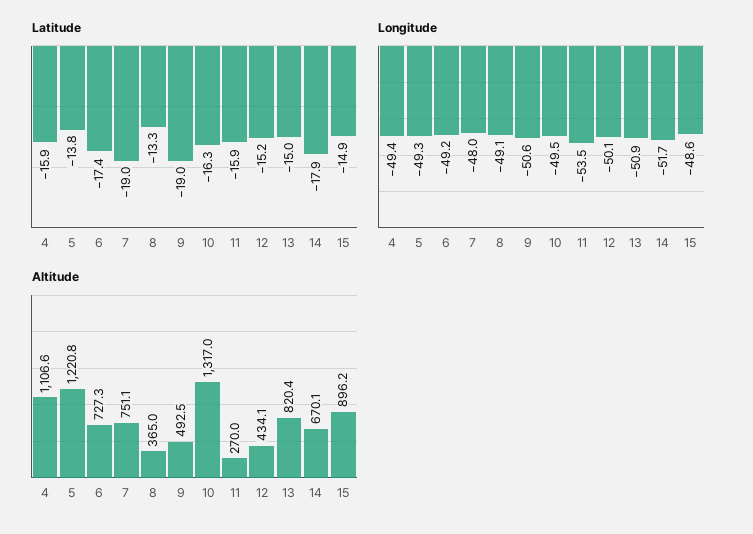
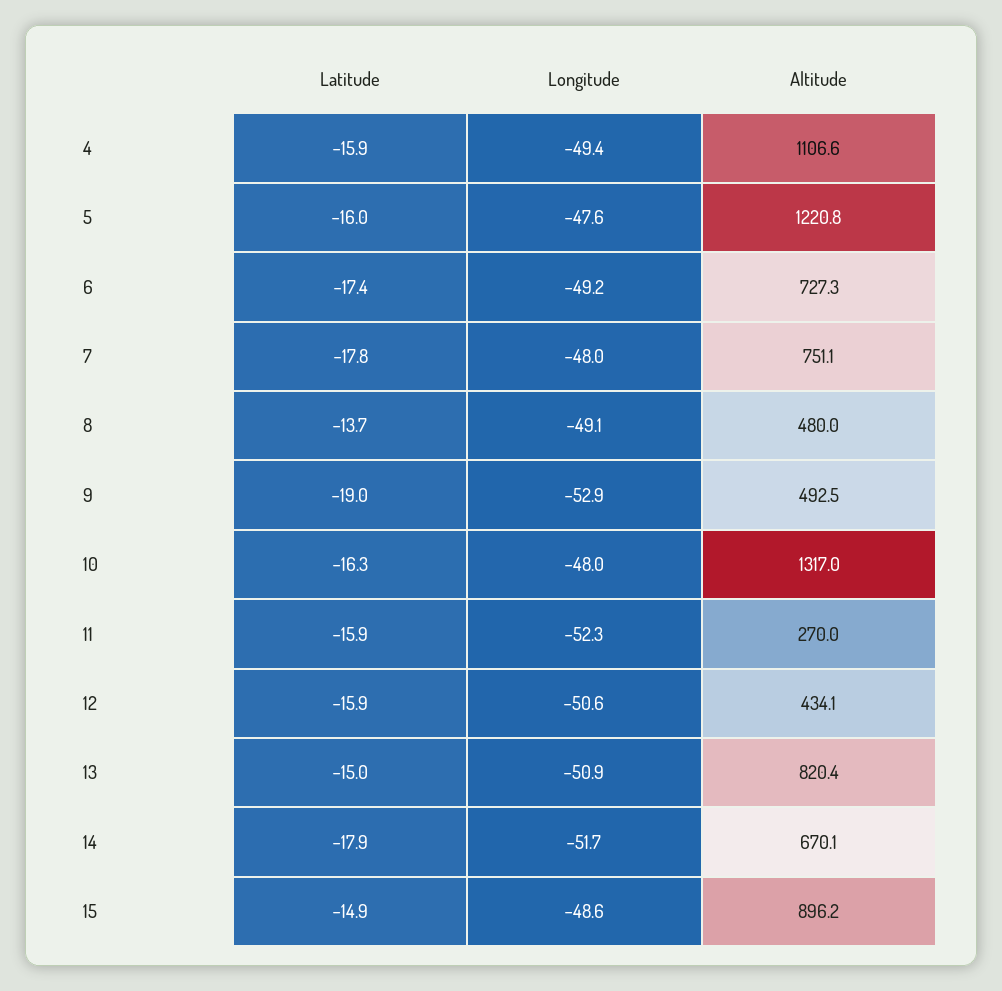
  {
    "Latitude": {
      "4": -15.9,
-     "5": -13.8,
+     "5": -16,
      "6": -17.4,
-     "7": -19,
+     "7": -17.8,
-     "8": -13.3,
+     "8": -13.7,
      "9": -19,
      "10": -16.3,
      "11": -15.9,
-     "12": -15.2,
+     "12": -15.9,
      "13": -15,
      "14": -17.9,
      "15": -14.9
    },
    "Longitude": {
      "4": -49.4,
-     "5": -49.3,
+     "5": -47.6,
      "6": -49.2,
      "7": -48,
      "8": -49.1,
-     "9": -50.6,
+     "9": -52.9,
-     "10": -49.5,
+     "10": -48,
-     "11": -53.5,
+     "11": -52.3,
-     "12": -50.1,
+     "12": -50.6,
      "13": -50.9,
      "14": -51.7,
      "15": -48.6
    },
    "Altitude": {
      "4": 1106.6,
      "5": 1220.8,
      "6": 727.3,
      "7": 751.1,
-     "8": 365,
+     "8": 480,
      "9": 492.5,
      "10": 1317,
      "11": 270,
      "12": 434.1,
      "13": 820.4,
      "14": 670.1,
      "15": 896.2
    }
  }

